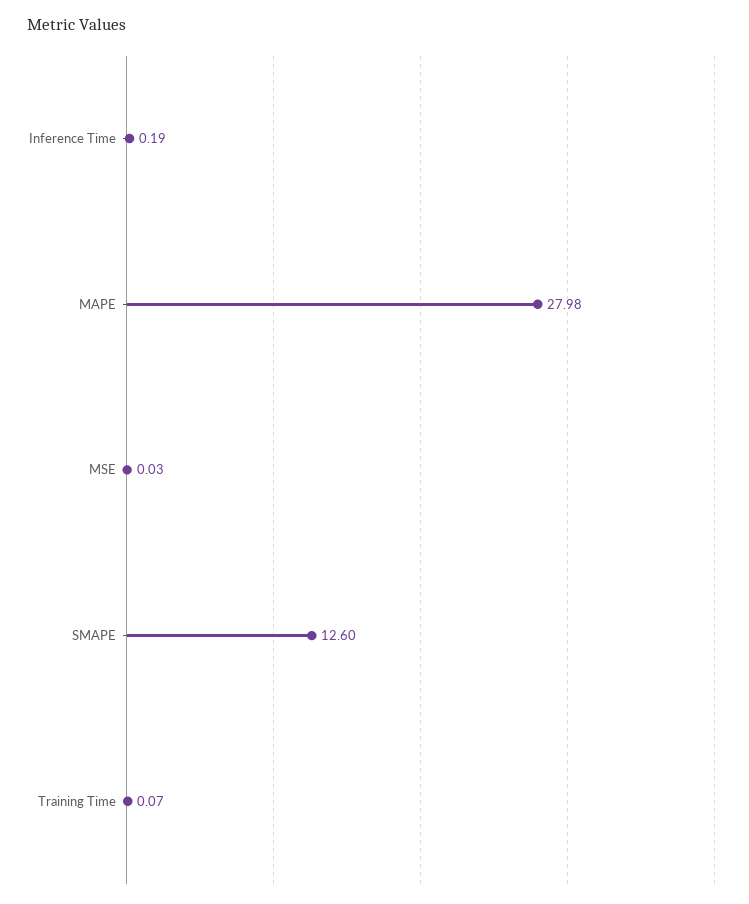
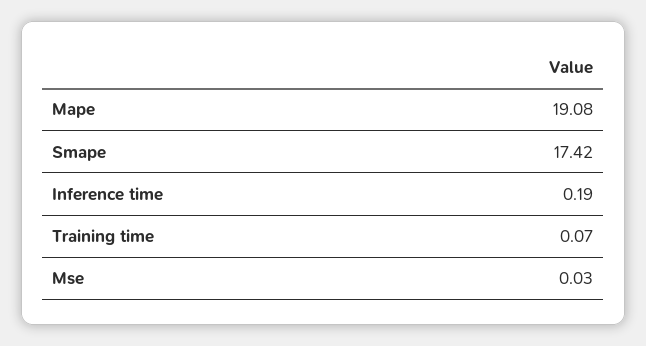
  {
    "Inference Time": 0.19,
-   "MAPE": 27.98,
+   "MAPE": 19.08,
    "MSE": 0.03,
-   "SMAPE": 12.6,
+   "SMAPE": 17.42,
    "Training Time": 0.07
  }

